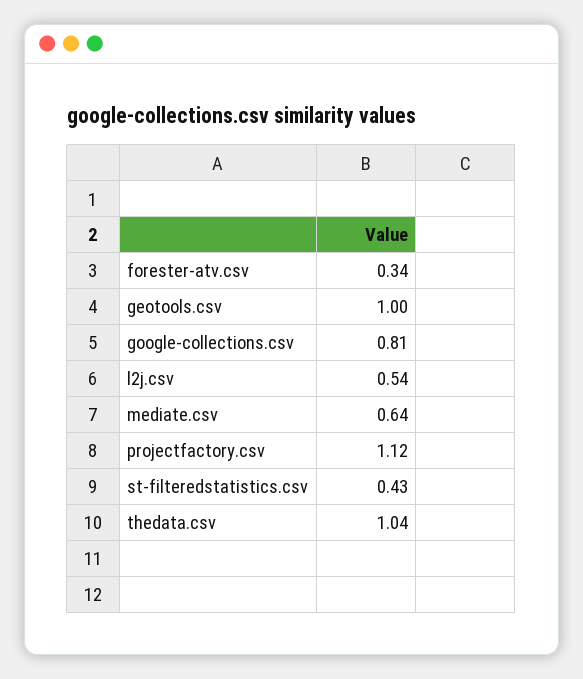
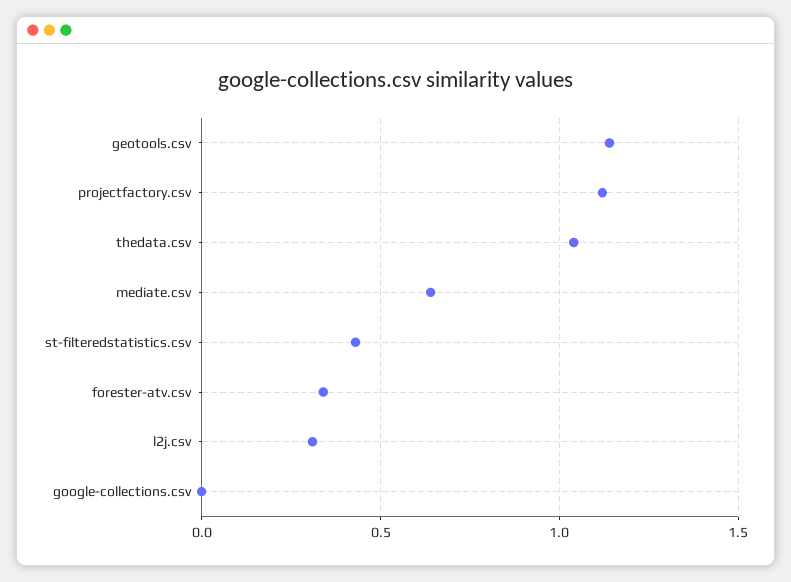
  {
    "forester-atv.csv": 0.34,
-   "geotools.csv": 1,
+   "geotools.csv": 1.15,
-   "google-collections.csv": 0.81,
+   "google-collections.csv": 0,
-   "l2j.csv": 0.54,
+   "l2j.csv": 0.3,
    "mediate.csv": 0.64,
    "projectfactory.csv": 1.12,
    "st-filteredstatistics.csv": 0.43,
    "thedata.csv": 1.04
  }

